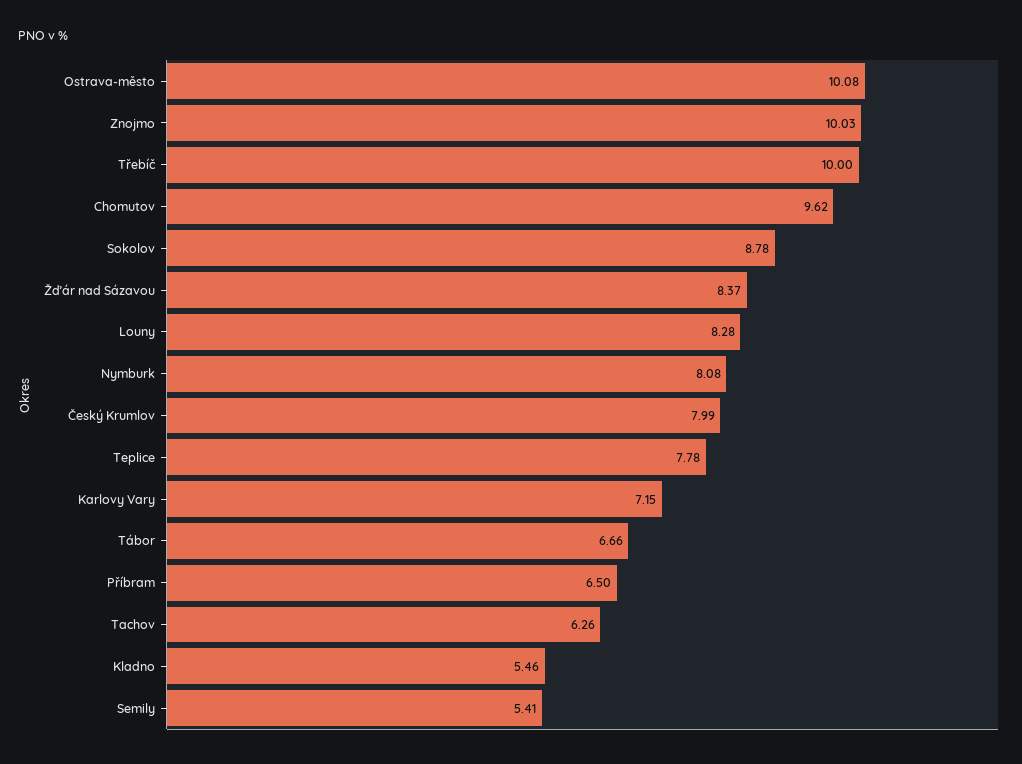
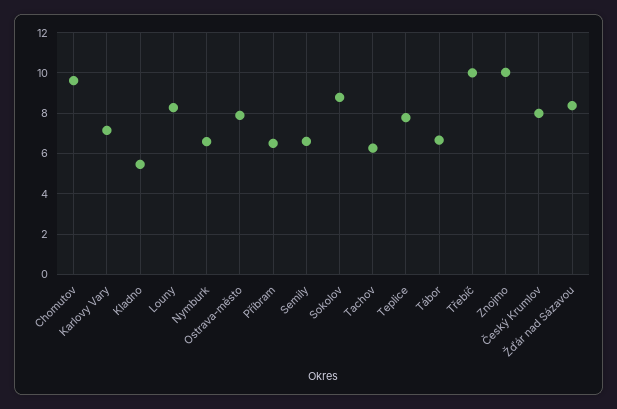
  {
-   "Ostrava-město": 10.08,
+   "Ostrava-město": 8,
    "Znojmo": 10.03,
    "Třebíč": 10,
    "Chomutov": 9.62,
    "Sokolov": 8.78,
    "Žďár nad Sázavou": 8.37,
    "Louny": 8.28,
-   "Nymburk": 8.08,
+   "Nymburk": 6.5,
    "Český Krumlov": 7.99,
    "Teplice": 7.78,
    "Karlovy Vary": 7.15,
    "Tábor": 6.66,
    "Příbram": 6.5,
    "Tachov": 6.26,
    "Kladno": 5.46,
-   "Semily": 5.41
+   "Semily": 6.5
  }

